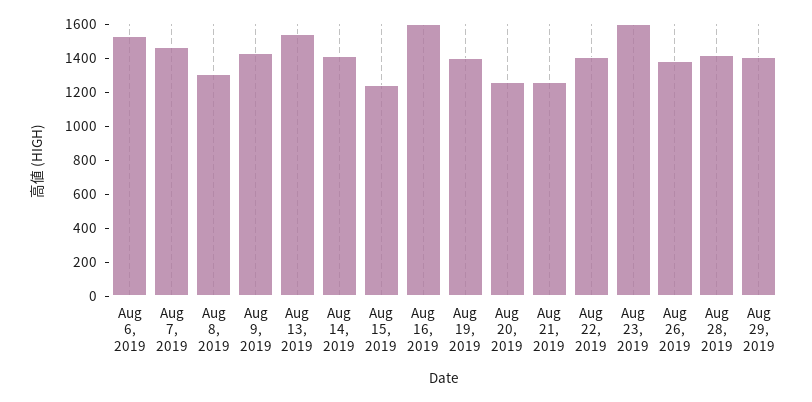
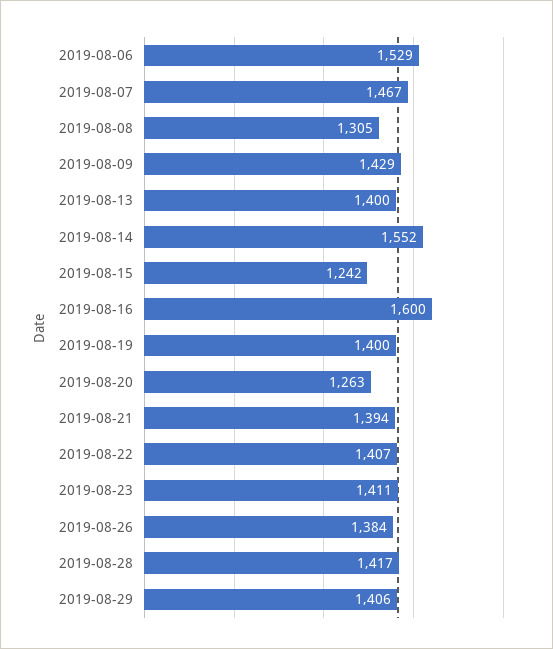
  {
    "Aug 6, 2019": 1529,
    "Aug 7, 2019": 1467,
    "Aug 8, 2019": 1305,
    "Aug 9, 2019": 1429,
-   "Aug 13, 2019": 1550,
+   "Aug 13, 2019": 1400,
-   "Aug 14, 2019": 1400,
+   "Aug 14, 2019": 1552,
    "Aug 15, 2019": 1242,
    "Aug 16, 2019": 1600,
    "Aug 19, 2019": 1400,
    "Aug 20, 2019": 1263,
-   "Aug 21, 2019": 1250,
+   "Aug 21, 2019": 1394,
    "Aug 22, 2019": 1407,
-   "Aug 23, 2019": 1600,
+   "Aug 23, 2019": 1411,
    "Aug 26, 2019": 1384,
    "Aug 28, 2019": 1417,
    "Aug 29, 2019": 1406
  }

